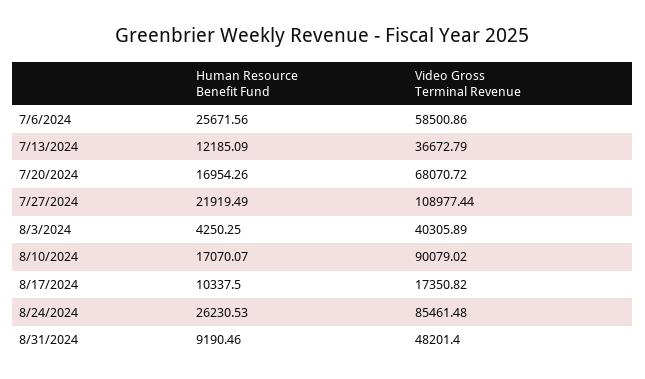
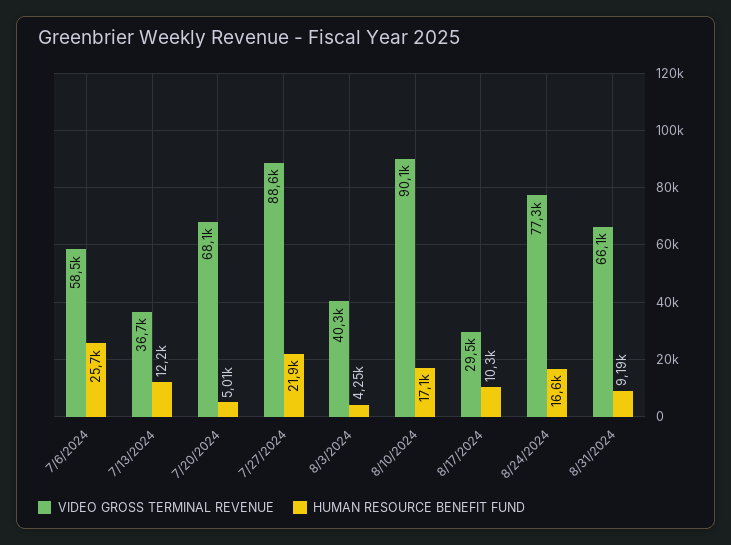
  {
    "Human Resource Benefit Fund": {
      "7/6/2024": 25671.56,
      "7/13/2024": 12185.09,
-     "7/20/2024": 16954.26,
+     "7/20/2024": 5010,
      "7/27/2024": 21919.49,
      "8/3/2024": 4250.25,
      "8/10/2024": 17070.07,
      "8/17/2024": 10337.5,
-     "8/24/2024": 26230.53,
+     "8/24/2024": 16600,
      "8/31/2024": 9190.46
    },
    "Video Gross Terminal Revenue": {
      "7/6/2024": 58500.86,
      "7/13/2024": 36672.79,
      "7/20/2024": 68070.72,
-     "7/27/2024": 108977.44,
+     "7/27/2024": 88600,
      "8/3/2024": 40305.89,
      "8/10/2024": 90079.02,
-     "8/17/2024": 17350.82,
+     "8/17/2024": 29500,
-     "8/24/2024": 85461.48,
+     "8/24/2024": 77300,
-     "8/31/2024": 48201.4
+     "8/31/2024": 66100
    }
  }

